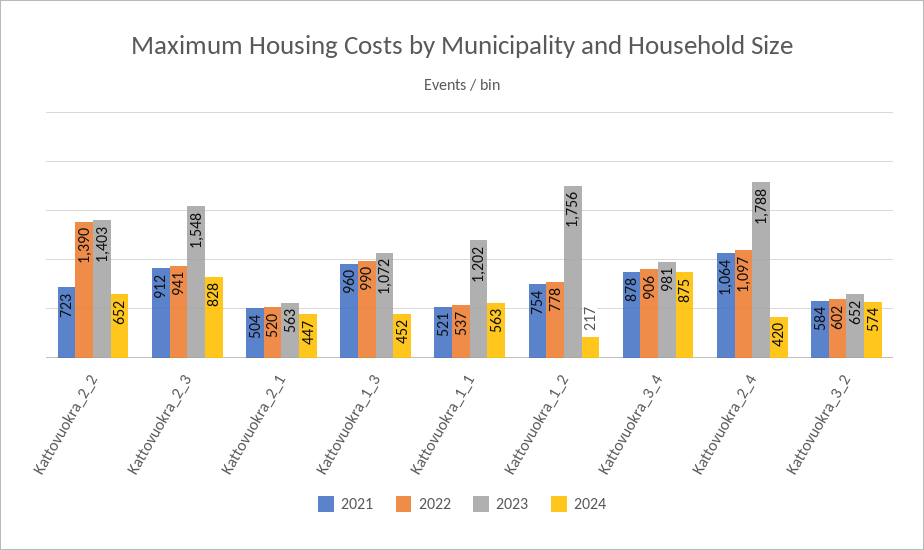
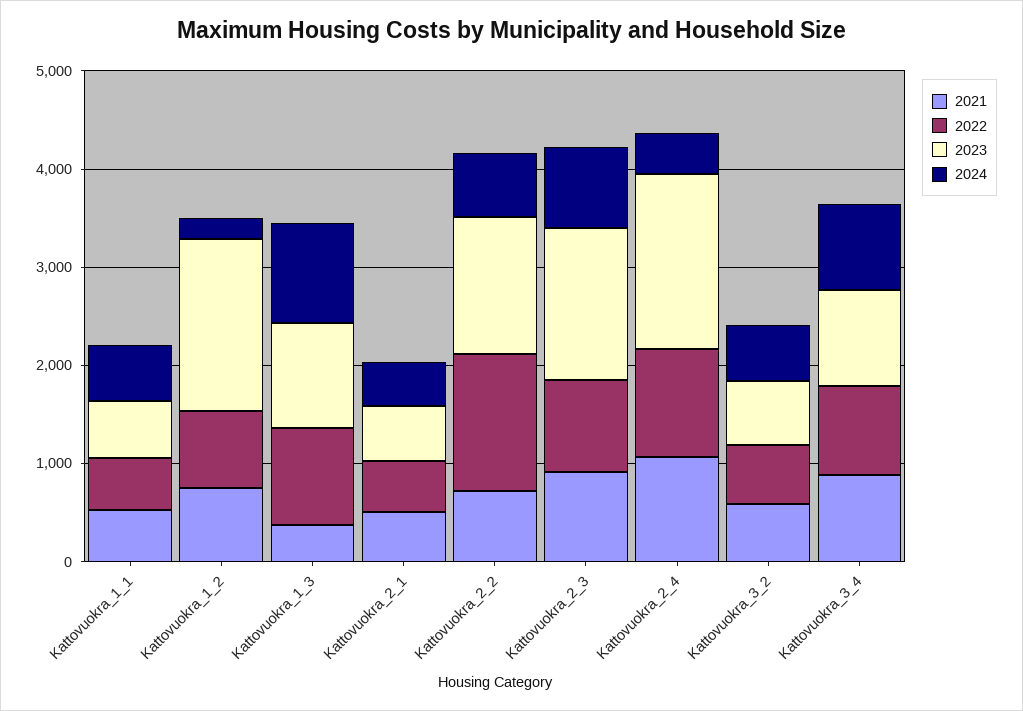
  {
    "2021": {
      "Kattovuokra_2_2": 723,
      "Kattovuokra_2_3": 912,
      "Kattovuokra_2_1": 504,
-     "Kattovuokra_1_3": 960,
+     "Kattovuokra_1_3": 400,
      "Kattovuokra_1_1": 521,
      "Kattovuokra_1_2": 754,
      "Kattovuokra_3_4": 878,
      "Kattovuokra_2_4": 1064,
      "Kattovuokra_3_2": 584
    },
    "2022": {
      "Kattovuokra_2_2": 1390,
      "Kattovuokra_2_3": 941,
      "Kattovuokra_2_1": 520,
      "Kattovuokra_1_3": 990,
      "Kattovuokra_1_1": 537,
      "Kattovuokra_1_2": 778,
      "Kattovuokra_3_4": 906,
      "Kattovuokra_2_4": 1097,
      "Kattovuokra_3_2": 602
    },
    "2023": {
      "Kattovuokra_2_2": 1403,
      "Kattovuokra_2_3": 1548,
      "Kattovuokra_2_1": 563,
      "Kattovuokra_1_3": 1072,
-     "Kattovuokra_1_1": 1202,
+     "Kattovuokra_1_1": 600,
      "Kattovuokra_1_2": 1756,
      "Kattovuokra_3_4": 981,
      "Kattovuokra_2_4": 1788,
      "Kattovuokra_3_2": 652
    },
    "2024": {
      "Kattovuokra_2_2": 652,
      "Kattovuokra_2_3": 828,
      "Kattovuokra_2_1": 447,
-     "Kattovuokra_1_3": 452,
+     "Kattovuokra_1_3": 1000,
      "Kattovuokra_1_1": 563,
      "Kattovuokra_1_2": 217,
      "Kattovuokra_3_4": 875,
      "Kattovuokra_2_4": 420,
      "Kattovuokra_3_2": 574
    }
  }

